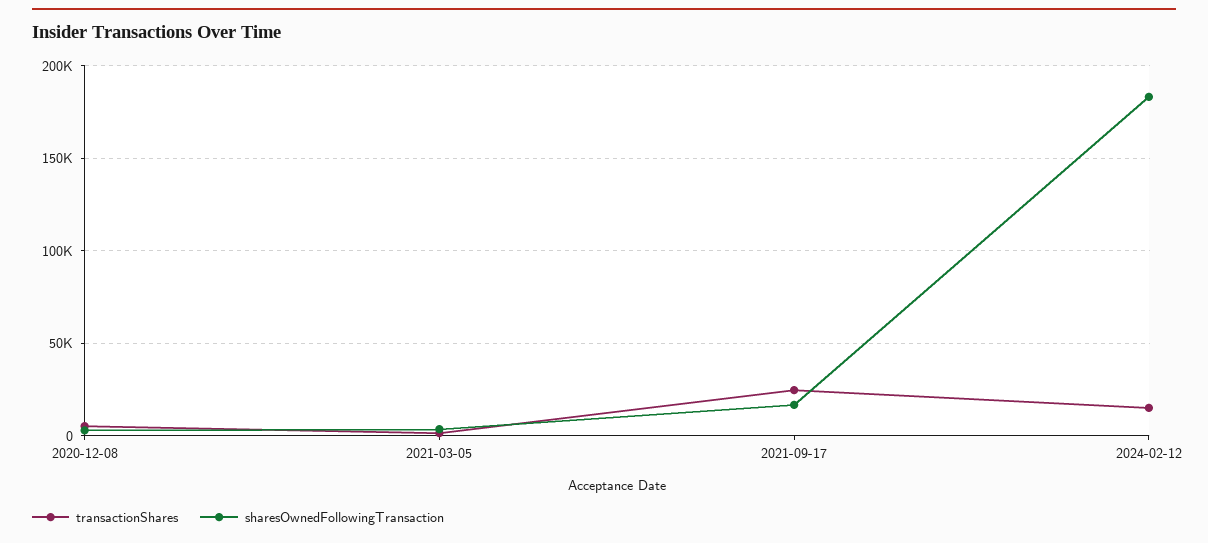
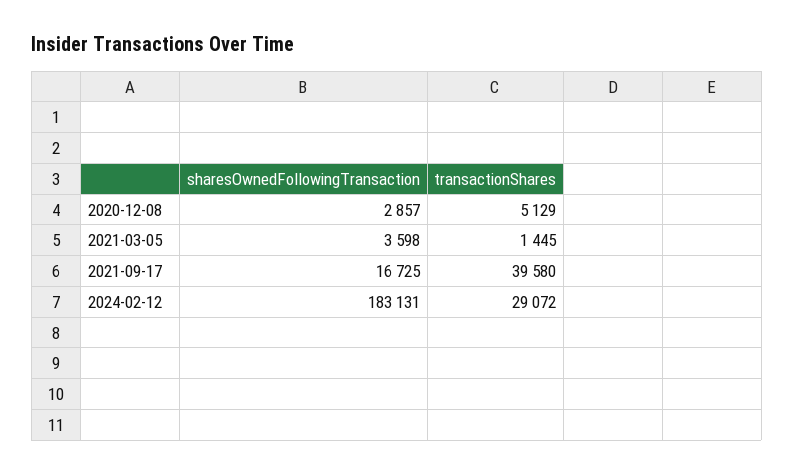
  {
    "transactionShares": {
      "2020-12-08": 5129,
      "2021-03-05": 1445,
-     "2021-09-17": 25000,
+     "2021-09-17": 39580,
-     "2024-02-12": 15000
+     "2024-02-12": 29072
    },
    "sharesOwnedFollowingTransaction": {
      "2020-12-08": 2857,
      "2021-03-05": 3598,
      "2021-09-17": 16725,
      "2024-02-12": 183131
    }
  }

